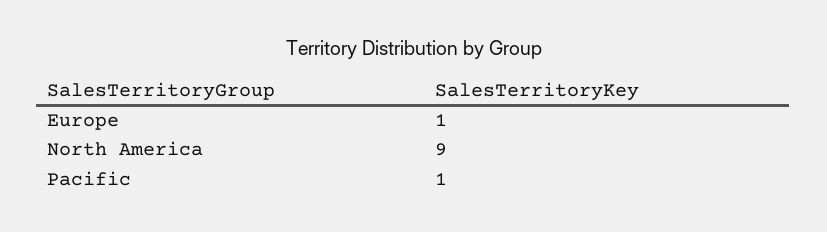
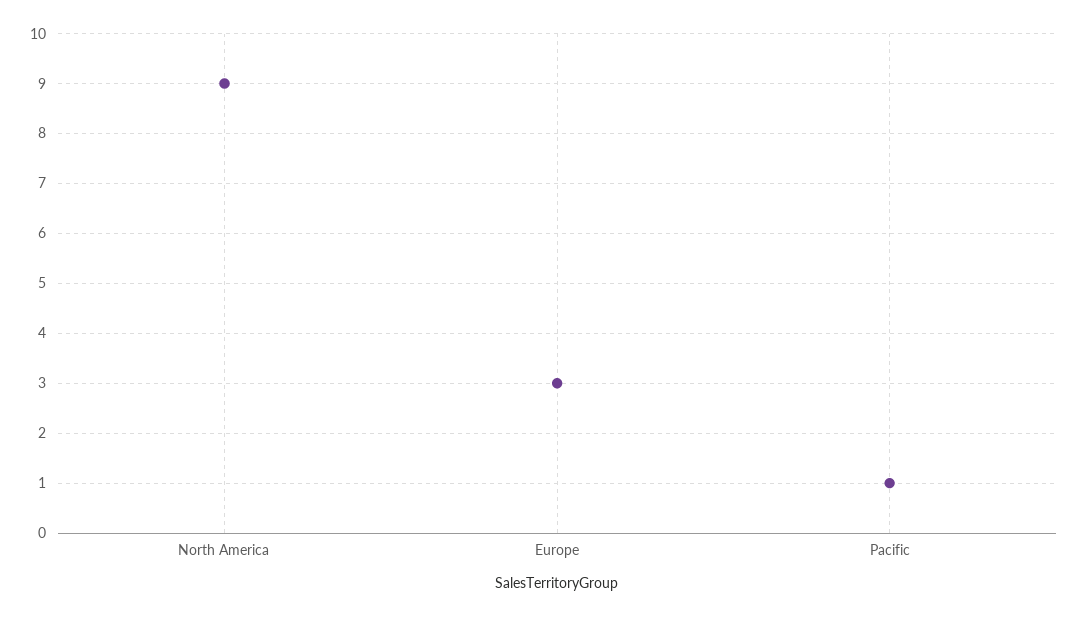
  {
-   "Europe": 1,
+   "Europe": 3,
    "North America": 9,
    "Pacific": 1
  }

